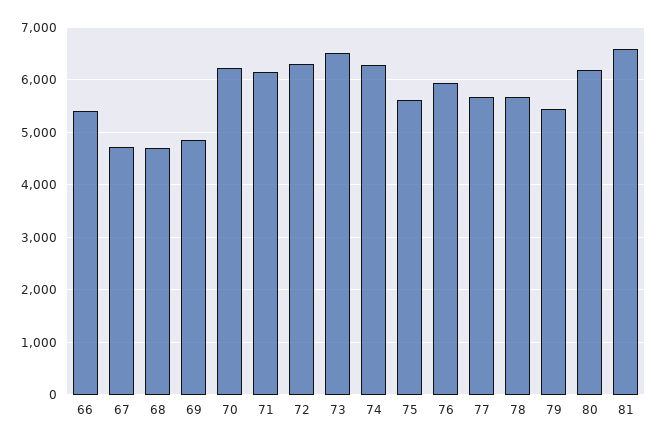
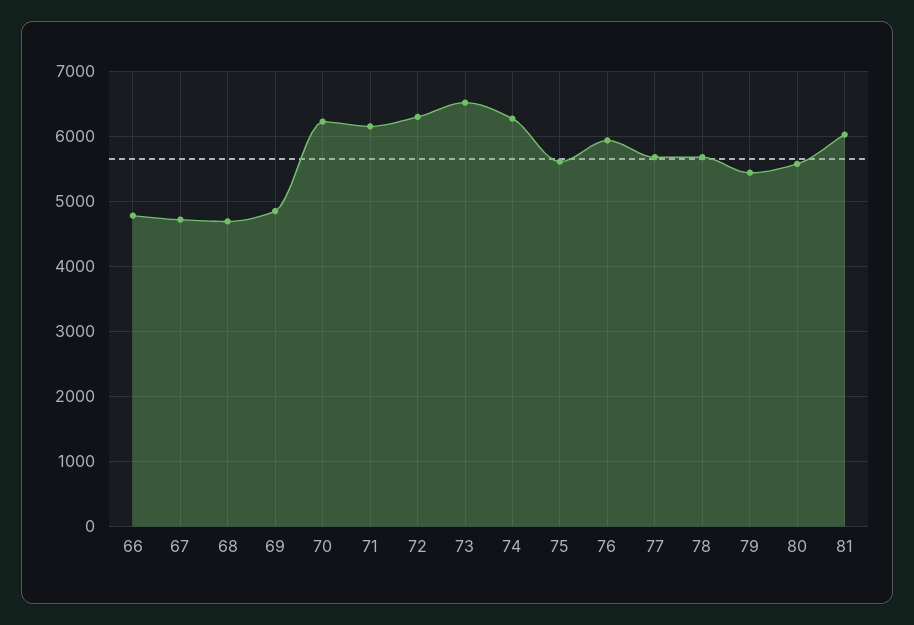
  {
-   "66": 5400,
+   "66": 4800,
    "67": 4700,
    "68": 4700,
    "69": 4800,
    "70": 6200,
    "71": 6200,
    "72": 6300,
    "73": 6500,
    "74": 6300,
    "75": 5600,
    "76": 5900,
    "77": 5700,
    "78": 5700,
    "79": 5400,
-   "80": 6200,
+   "80": 5600,
-   "81": 6600
+   "81": 6000
  }

